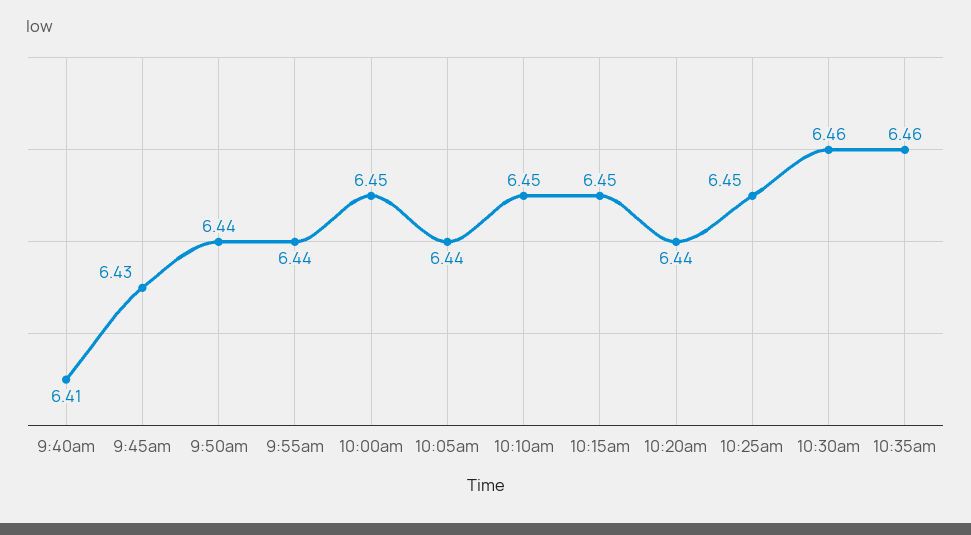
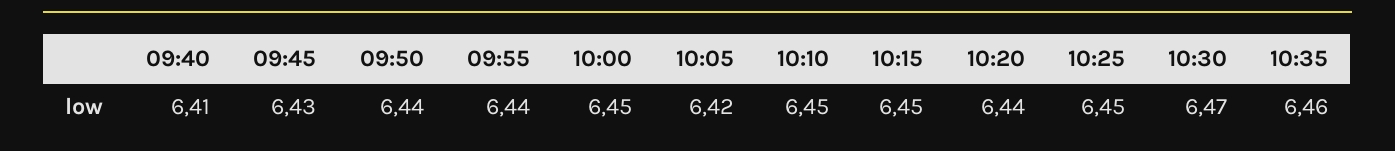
  {
    "9:40am": 6.41,
    "9:45am": 6.43,
    "9:50am": 6.44,
    "9:55am": 6.44,
    "10:00am": 6.45,
-   "10:05am": 6.44,
+   "10:05am": 6.42,
    "10:10am": 6.45,
    "10:15am": 6.45,
    "10:20am": 6.44,
    "10:25am": 6.45,
-   "10:30am": 6.46,
+   "10:30am": 6.47,
    "10:35am": 6.46
  }

